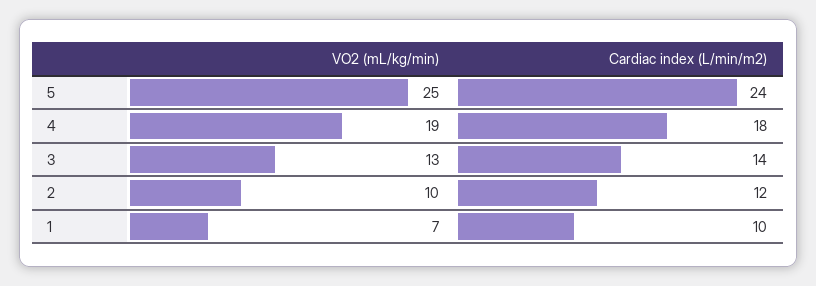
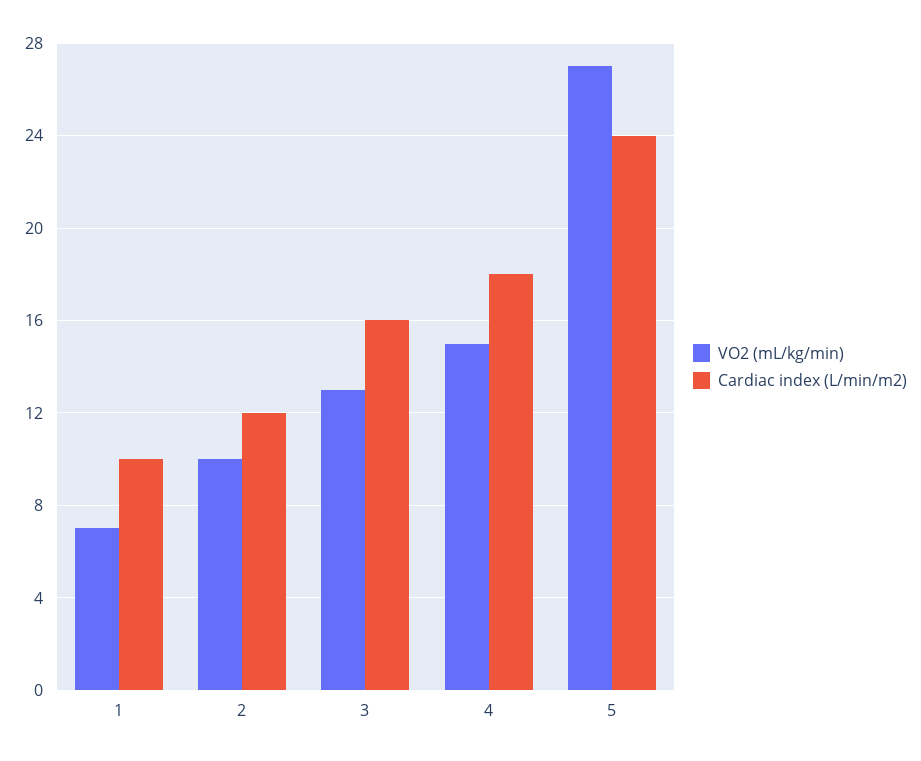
  {
    "VO2 (mL/kg/min)": {
-     "5": 25,
+     "5": 27,
-     "4": 19,
+     "4": 15,
      "3": 13,
      "2": 10,
      "1": 7
    },
    "Cardiac index (L/min/m2)": {
      "5": 24,
      "4": 18,
-     "3": 14,
+     "3": 16,
      "2": 12,
      "1": 10
    }
  }

